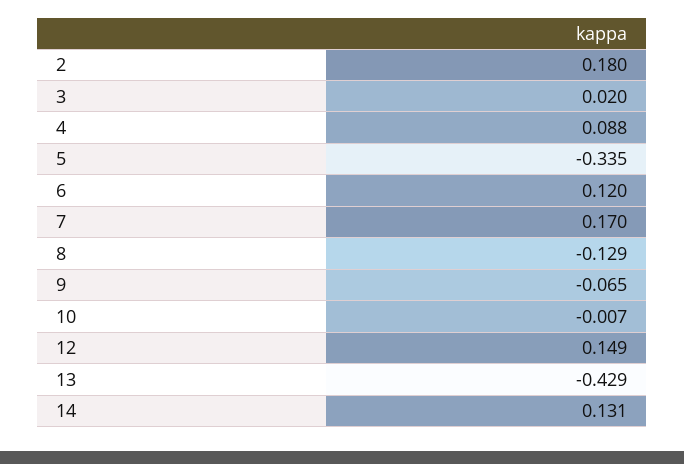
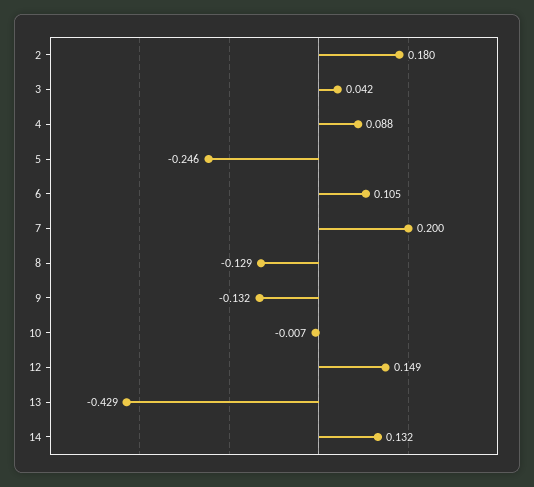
  {
    "2": 0.18,
-   "3": 0.02,
+   "3": 0.042,
    "4": 0.088,
-   "5": -0.335,
+   "5": -0.246,
-   "6": 0.12,
+   "6": 0.105,
-   "7": 0.17,
+   "7": 0.2,
    "8": -0.129,
-   "9": -0.065,
+   "9": -0.132,
    "10": -0.007,
    "12": 0.149,
    "13": -0.429,
-   "14": 0.131
+   "14": 0.132
  }

